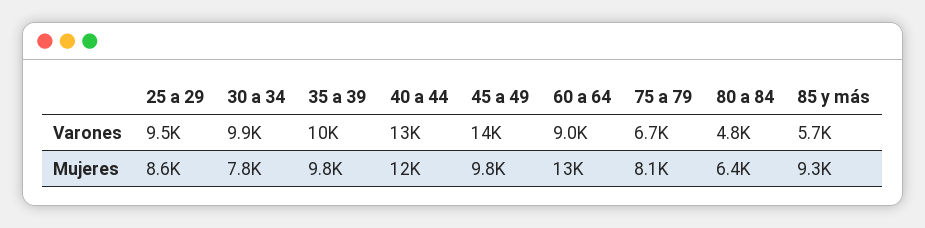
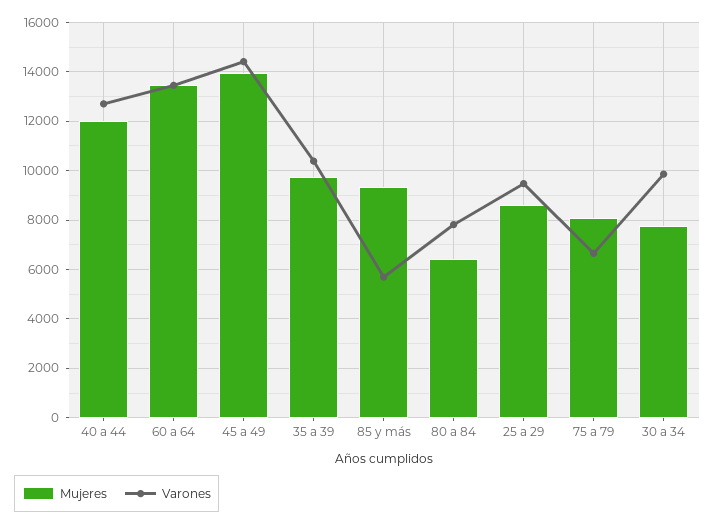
  {
    "Varones": {
      "25 a 29": 9500,
      "30 a 34": 9900,
      "35 a 39": 10000,
      "40 a 44": 13000,
      "45 a 49": 14000,
-     "60 a 64": 9000,
+     "60 a 64": 13500,
      "75 a 79": 6700,
-     "80 a 84": 4800,
+     "80 a 84": 7750,
      "85 y más": 5700
    },
    "Mujeres": {
      "25 a 29": 8600,
      "30 a 34": 7800,
      "35 a 39": 9800,
      "40 a 44": 12000,
-     "45 a 49": 9800,
+     "45 a 49": 14000,
      "60 a 64": 13000,
      "75 a 79": 8100,
      "80 a 84": 6400,
      "85 y más": 9300
    }
  }

